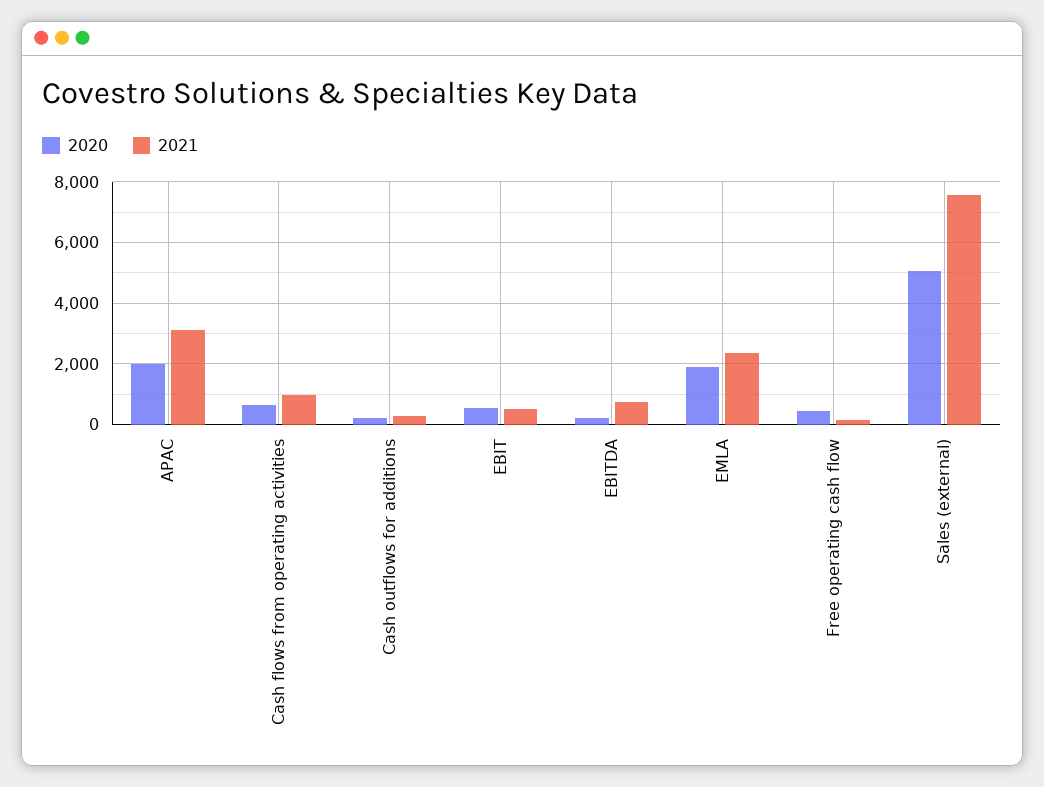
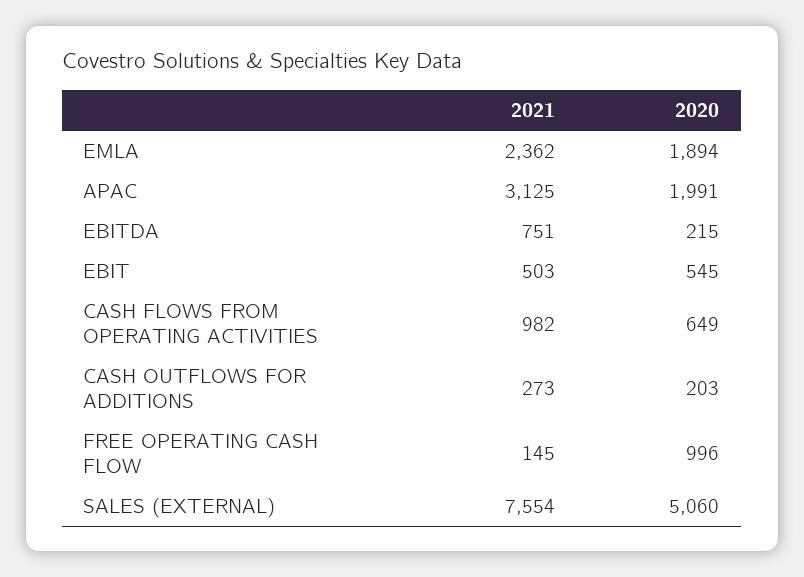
  {
    "2020": {
      "APAC": 1991,
      "Cash flows from operating activities": 649,
      "Cash outflows for additions": 203,
      "EBIT": 545,
      "EBITDA": 215,
      "EMLA": 1894,
-     "Free operating cash flow": 400,
+     "Free operating cash flow": 996,
      "Sales (external)": 5060
    },
    "2021": {
      "APAC": 3125,
      "Cash flows from operating activities": 982,
      "Cash outflows for additions": 273,
      "EBIT": 503,
      "EBITDA": 751,
      "EMLA": 2362,
      "Free operating cash flow": 145,
      "Sales (external)": 7554
    }
  }

